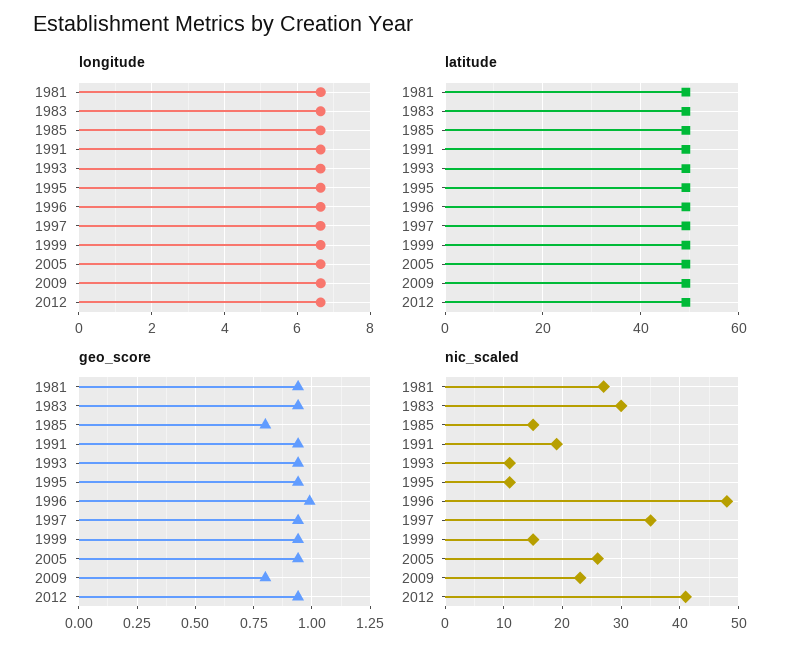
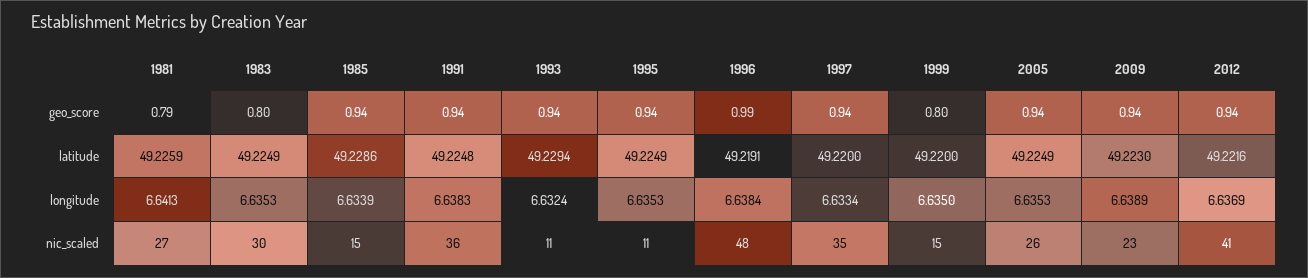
  {
    "longitude": {
      "1981": 6.6413,
      "1983": 6.6353,
      "1985": 6.6339,
      "1991": 6.6383,
      "1993": 6.6324,
      "1995": 6.6353,
      "1996": 6.6384,
      "1997": 6.6334,
      "1999": 6.635,
      "2005": 6.6353,
      "2009": 6.6389,
      "2012": 6.6369
    },
    "latitude": {
      "1981": 49.2259,
      "1983": 49.2249,
      "1985": 49.2286,
      "1991": 49.2248,
      "1993": 49.2294,
      "1995": 49.2249,
      "1996": 49.2191,
      "1997": 49.22,
      "1999": 49.22,
      "2005": 49.2249,
      "2009": 49.223,
      "2012": 49.2216
    },
    "geo_score": {
-     "1981": 0.95,
+     "1981": 0.79,
-     "1983": 0.95,
+     "1983": 0.8,
-     "1985": 0.8,
+     "1985": 0.94,
      "1991": 0.94,
      "1993": 0.94,
      "1995": 0.94,
      "1996": 0.99,
      "1997": 0.94,
-     "1999": 0.95,
+     "1999": 0.8,
      "2005": 0.94,
-     "2009": 0.8,
+     "2009": 0.94,
      "2012": 0.94
    },
    "nic_scaled": {
      "1981": 27,
      "1983": 30,
      "1985": 15,
-     "1991": 20,
+     "1991": 36,
      "1993": 11,
      "1995": 11,
      "1996": 48,
      "1997": 35,
      "1999": 15,
      "2005": 26,
      "2009": 23,
      "2012": 41
    }
  }

